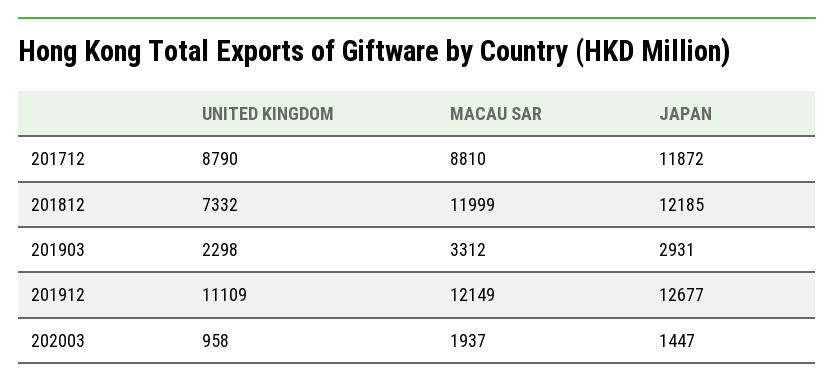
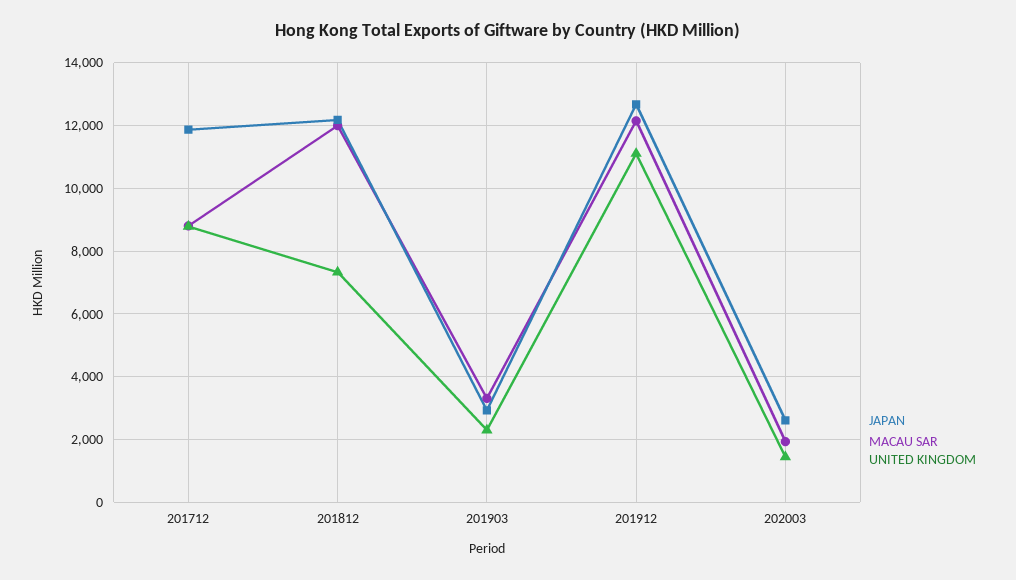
  {
    "UNITED KINGDOM": {
      "201712": 8790,
      "201812": 7332,
      "201903": 2298,
      "201912": 11109,
-     "202003": 958
+     "202003": 1400
    },
    "MACAU SAR": {
      "201712": 8810,
      "201812": 11999,
      "201903": 3312,
      "201912": 12149,
      "202003": 1937
    },
    "JAPAN": {
      "201712": 11872,
      "201812": 12185,
      "201903": 2931,
      "201912": 12677,
-     "202003": 1447
+     "202003": 2600
    }
  }

